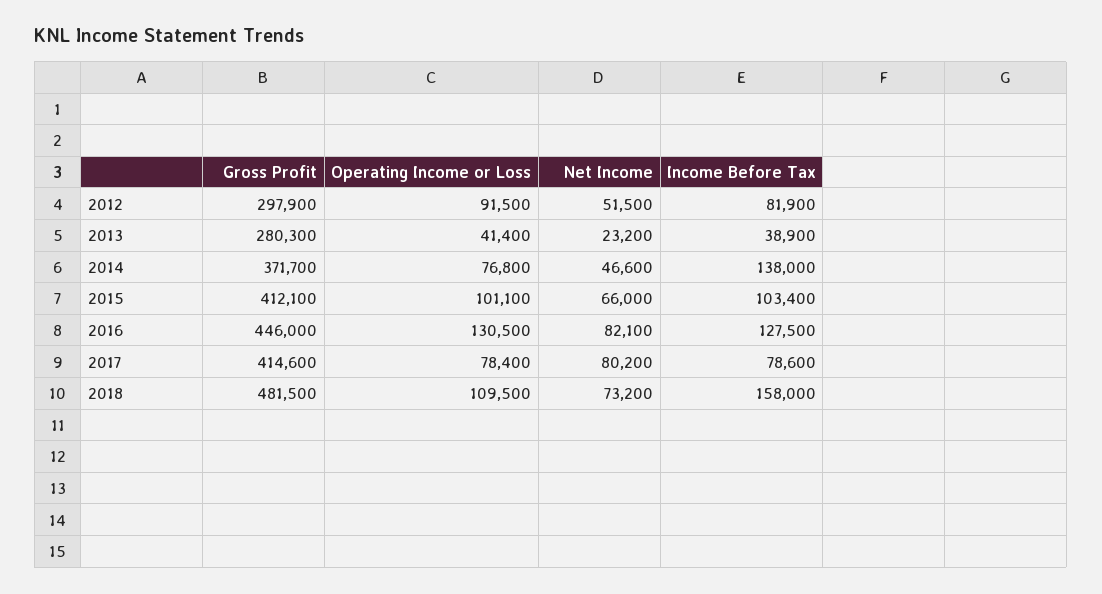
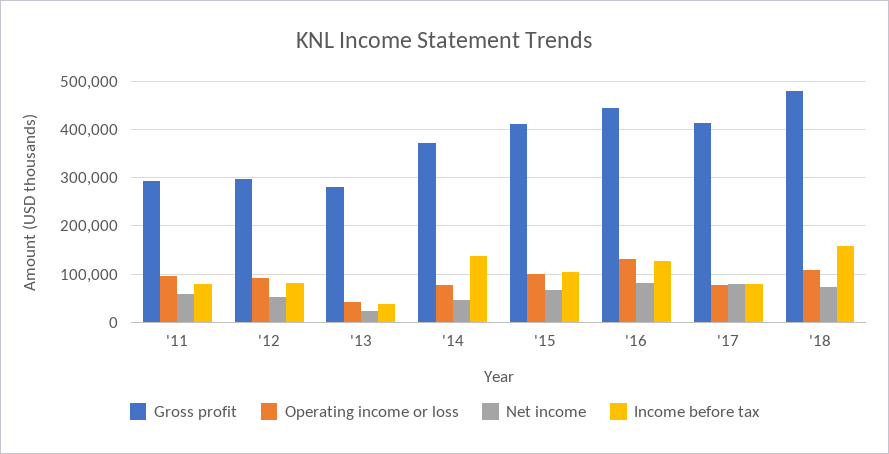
  {
    "Gross Profit": {
      "2012": 297900,
      "2013": 280300,
      "2014": 371700,
      "2015": 412100,
      "2016": 446000,
      "2017": 414600,
-     "2018": 481500
+     "2018": 481500,
+     "'11": 300000
    },
    "Operating Income or Loss": {
      "2012": 91500,
      "2013": 41400,
      "2014": 76800,
      "2015": 101100,
      "2016": 130500,
      "2017": 78400,
-     "2018": 109500
+     "2018": 109500,
+     "'11": 100000
    },
    "Net Income": {
      "2012": 51500,
      "2013": 23200,
      "2014": 46600,
      "2015": 66000,
      "2016": 82100,
      "2017": 80200,
-     "2018": 73200
+     "2018": 73200,
+     "'11": 60000
    },
    "Income Before Tax": {
      "2012": 81900,
      "2013": 38900,
      "2014": 138000,
      "2015": 103400,
      "2016": 127500,
      "2017": 78600,
-     "2018": 158000
+     "2018": 158000,
+     "'11": 80000
    }
  }

